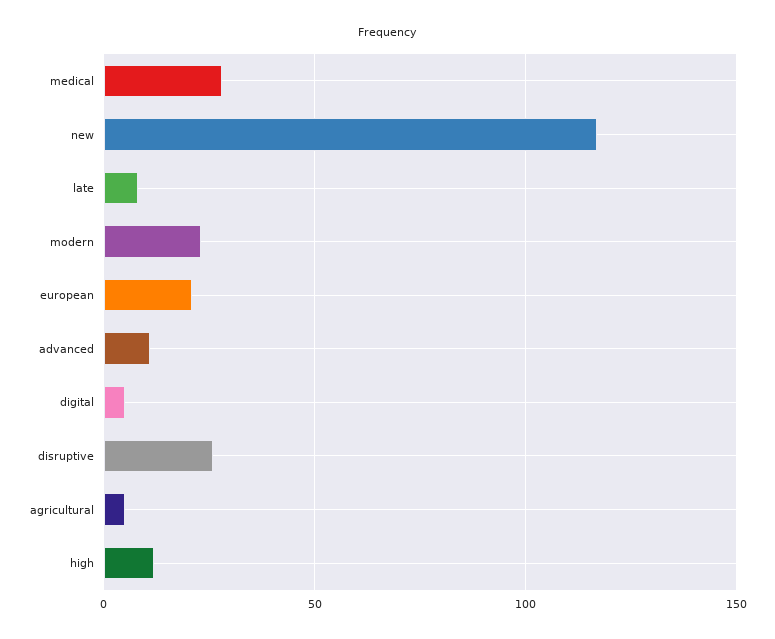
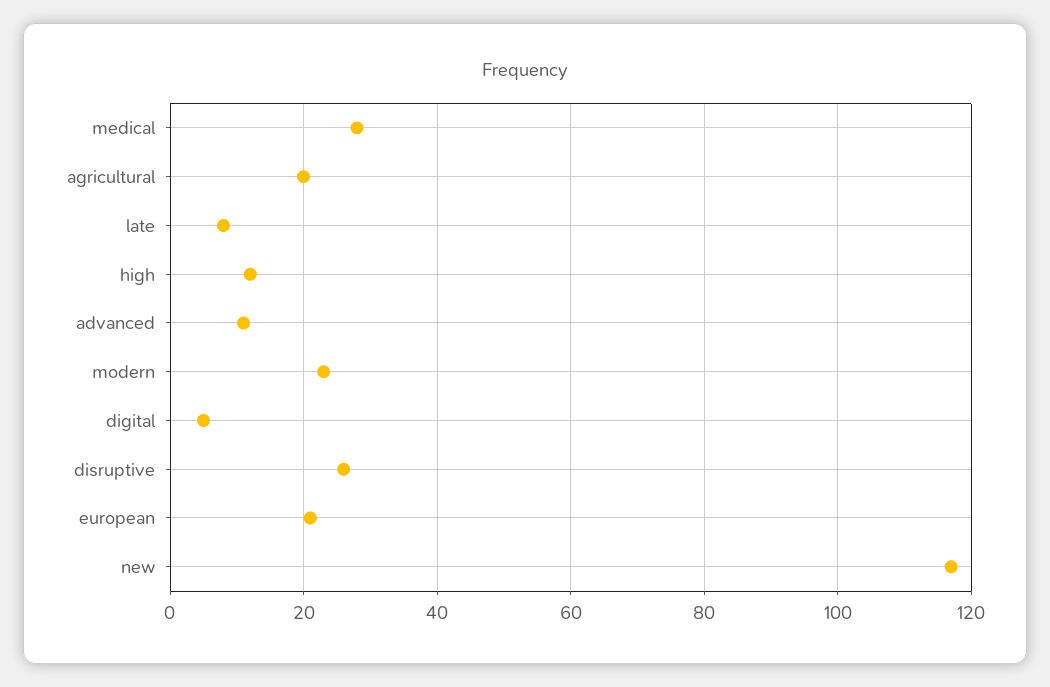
  {
    "medical": 30,
    "new": 115,
    "late": 10,
    "modern": 25,
    "european": 20,
    "advanced": 10,
    "digital": 5,
    "disruptive": 25,
-   "agricultural": 5,
+   "agricultural": 20,
    "high": 10
  }

